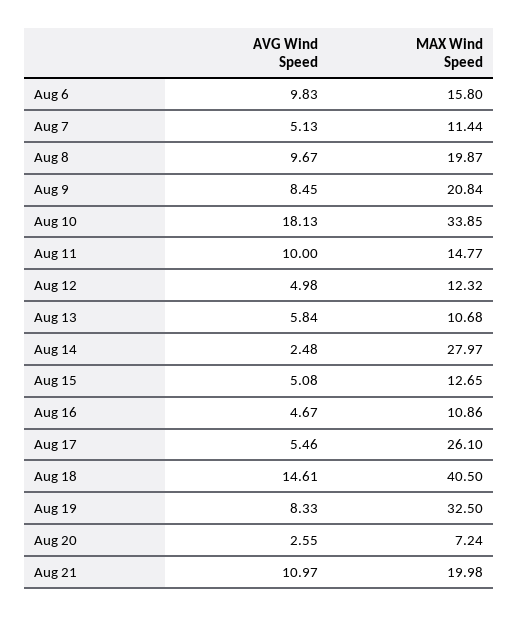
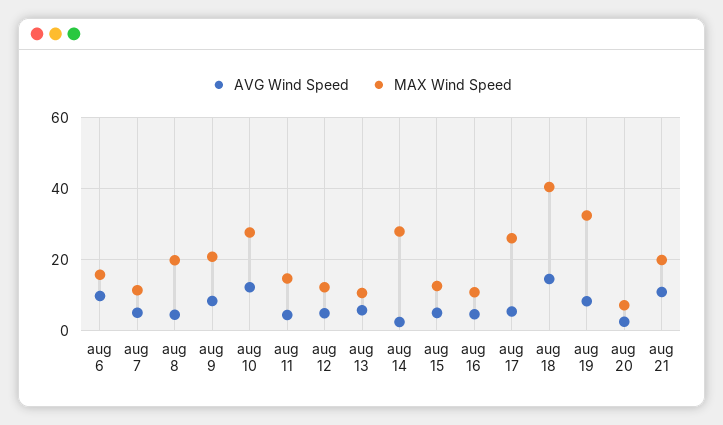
  {
    "AVG Wind Speed": {
      "Aug 6": 9.83,
      "Aug 7": 5.13,
-     "Aug 8": 9.67,
+     "Aug 8": 4,
      "Aug 9": 8.45,
-     "Aug 10": 18.13,
+     "Aug 10": 12,
-     "Aug 11": 10,
+     "Aug 11": 4,
      "Aug 12": 4.98,
      "Aug 13": 5.84,
      "Aug 14": 2.48,
      "Aug 15": 5.08,
      "Aug 16": 4.67,
      "Aug 17": 5.46,
      "Aug 18": 14.61,
      "Aug 19": 8.33,
      "Aug 20": 2.55,
      "Aug 21": 10.97
    },
    "MAX Wind Speed": {
      "Aug 6": 15.8,
      "Aug 7": 11.44,
      "Aug 8": 19.87,
      "Aug 9": 20.84,
-     "Aug 10": 33.85,
+     "Aug 10": 28,
      "Aug 11": 14.77,
      "Aug 12": 12.32,
      "Aug 13": 10.68,
      "Aug 14": 27.97,
      "Aug 15": 12.65,
      "Aug 16": 10.86,
      "Aug 17": 26.1,
      "Aug 18": 40.5,
      "Aug 19": 32.5,
      "Aug 20": 7.24,
      "Aug 21": 19.98
    }
  }

